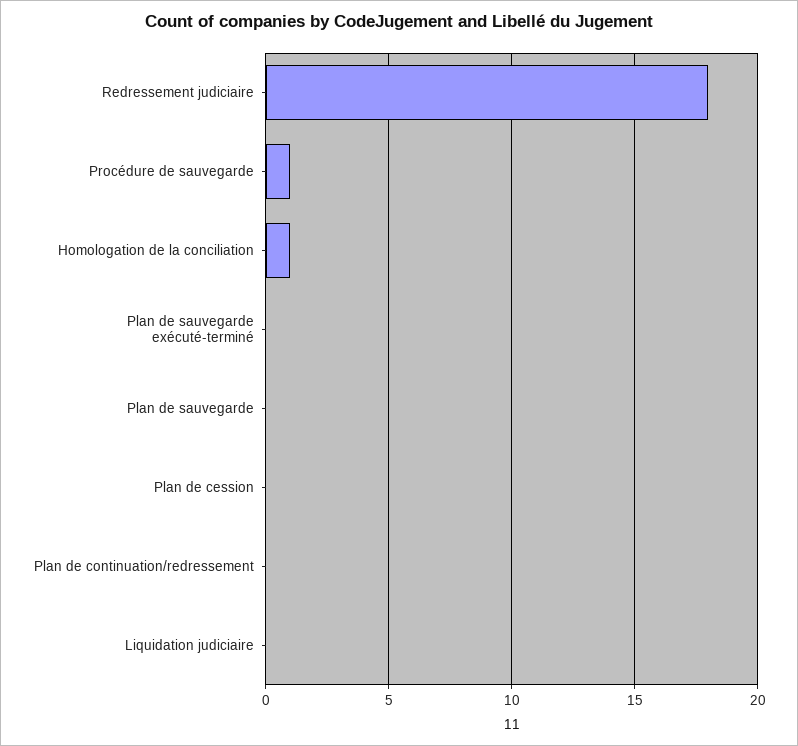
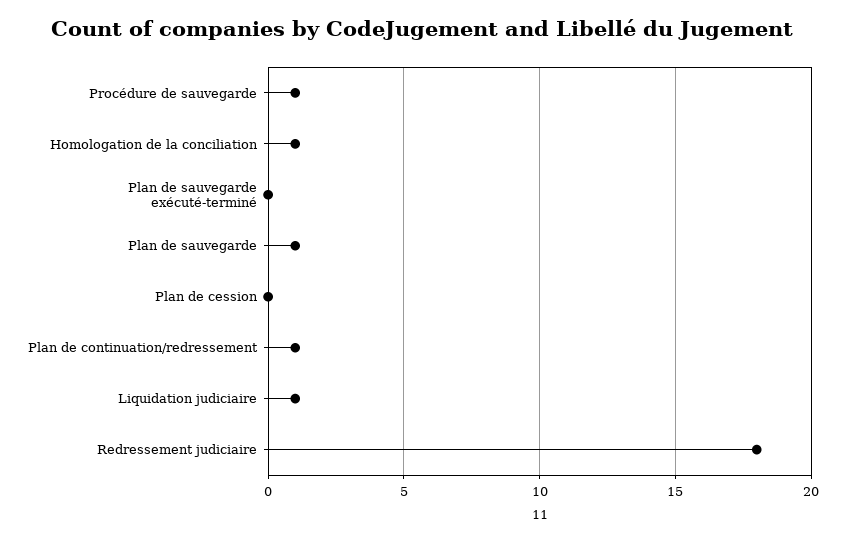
  {
    "Redressement judiciaire": 18,
    "Procédure de sauvegarde": 1,
    "Homologation de la conciliation": 1,
    "Plan de sauvegarde exécuté-terminé": 0,
-   "Plan de sauvegarde": 0,
+   "Plan de sauvegarde": 1,
    "Plan de cession": 0,
-   "Plan de continuation/redressement": 0,
+   "Plan de continuation/redressement": 1,
-   "Liquidation judiciaire": 0
+   "Liquidation judiciaire": 1
  }

